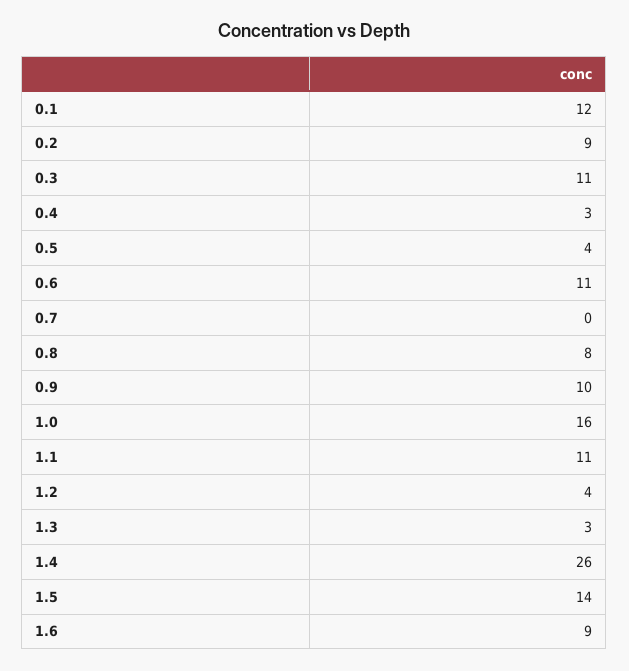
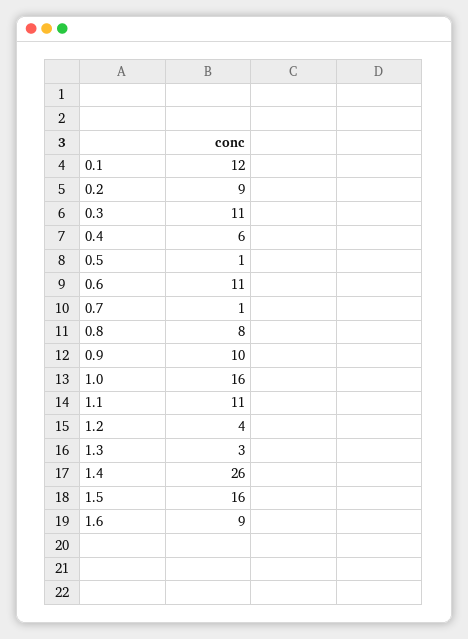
  {
    "0.1": 12,
    "0.2": 9,
    "0.3": 11,
-   "0.4": 3,
+   "0.4": 6,
-   "0.5": 4,
+   "0.5": 1,
    "0.6": 11,
-   "0.7": 0,
+   "0.7": 1,
    "0.8": 8,
    "0.9": 10,
    "1.0": 16,
    "1.1": 11,
    "1.2": 4,
    "1.3": 3,
    "1.4": 26,
-   "1.5": 14,
+   "1.5": 16,
    "1.6": 9
  }

